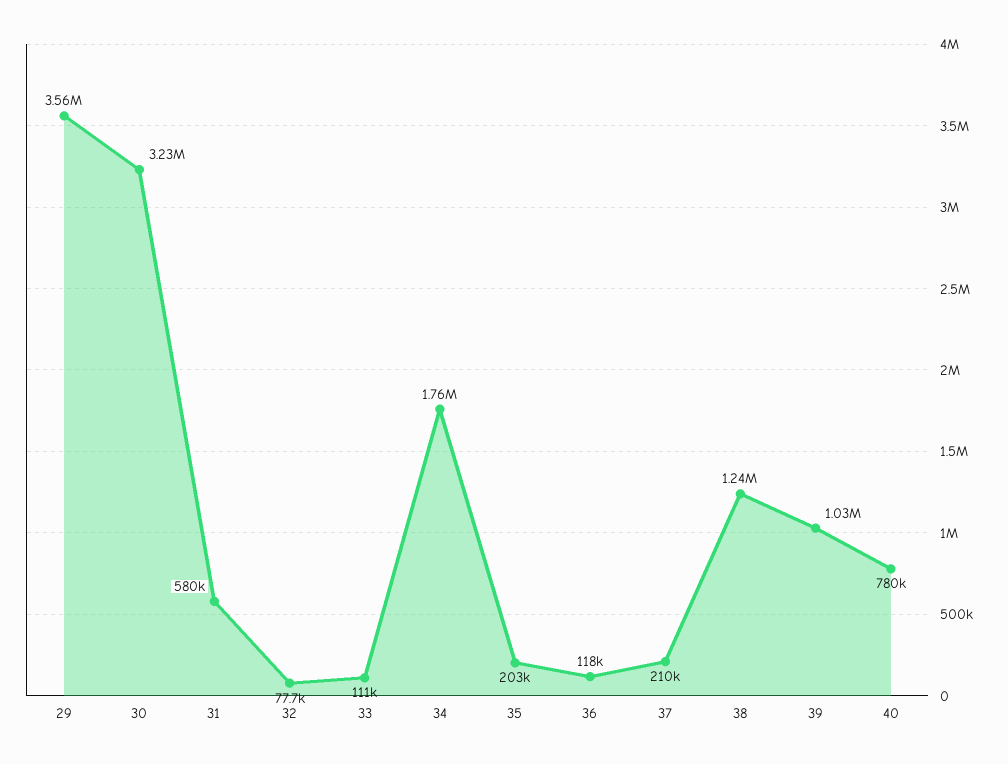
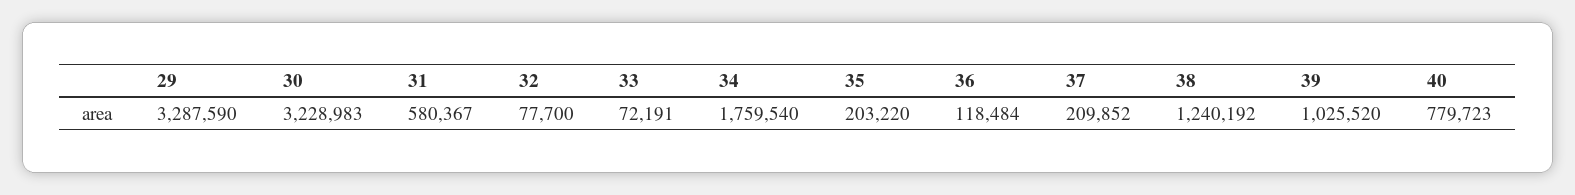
  {
-   "29": 3560000,
+   "29": 3287590,
    "30": 3228983,
    "31": 580367,
    "32": 77700,
-   "33": 111000,
+   "33": 72191,
    "34": 1759540,
    "35": 203220,
    "36": 118484,
    "37": 209852,
    "38": 1240192,
    "39": 1025520,
    "40": 779723
  }

